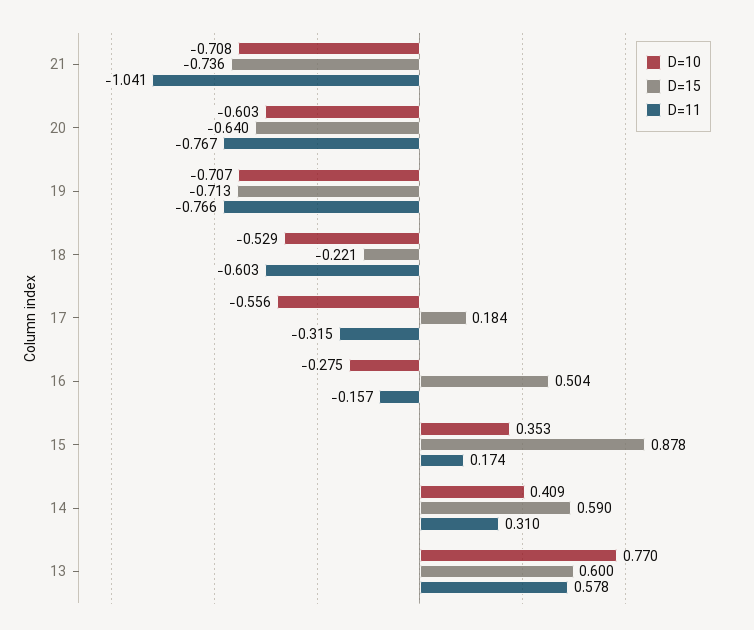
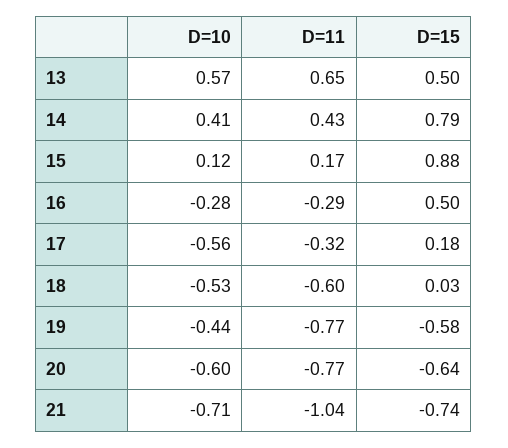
  {
    "D=10": {
      "21": -0.708,
      "20": -0.603,
-     "19": -0.707,
+     "19": -0.44,
      "18": -0.529,
      "17": -0.556,
      "16": -0.275,
-     "15": 0.353,
+     "15": 0.12,
      "14": 0.409,
-     "13": 0.77
+     "13": 0.57
    },
    "D=15": {
      "21": -0.736,
      "20": -0.64,
-     "19": -0.713,
+     "19": -0.58,
-     "18": -0.221,
+     "18": 0.03,
      "17": 0.184,
      "16": 0.504,
      "15": 0.878,
-     "14": 0.59,
+     "14": 0.79,
-     "13": 0.6
+     "13": 0.5
    },
    "D=11": {
      "21": -1.041,
      "20": -0.767,
      "19": -0.766,
      "18": -0.603,
      "17": -0.315,
-     "16": -0.157,
+     "16": -0.29,
      "15": 0.174,
-     "14": 0.31,
+     "14": 0.43,
-     "13": 0.578
+     "13": 0.65
    }
  }

